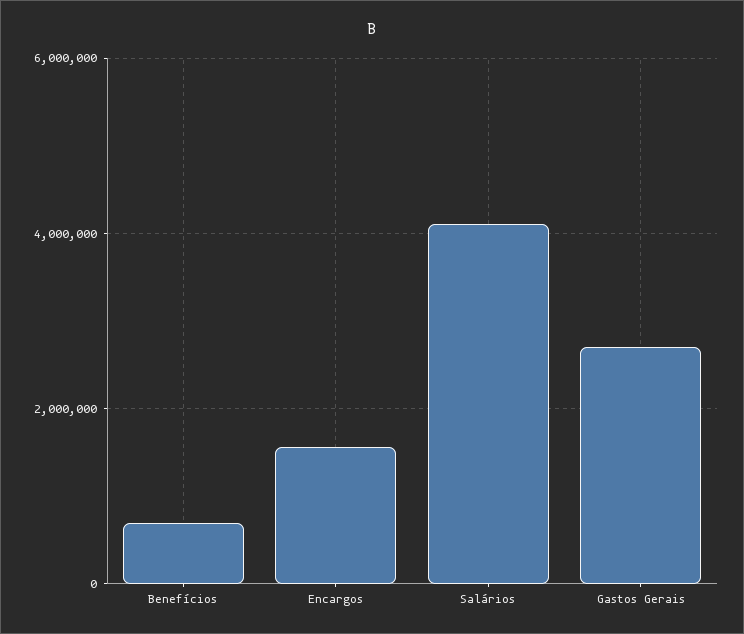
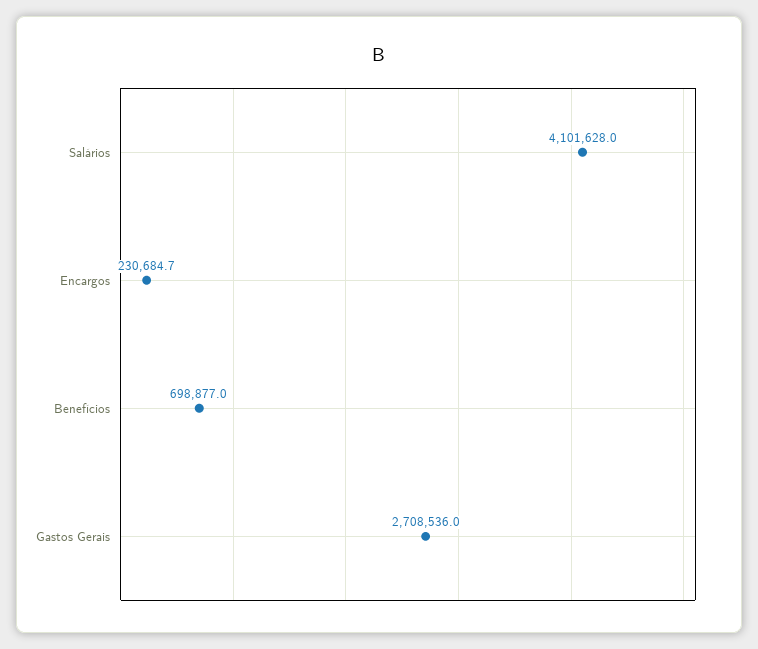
  {
    "Benefícios": 698877,
-   "Encargos": 1600000,
+   "Encargos": 230684.7,
    "Salários": 4101628,
    "Gastos Gerais": 2708536
  }

